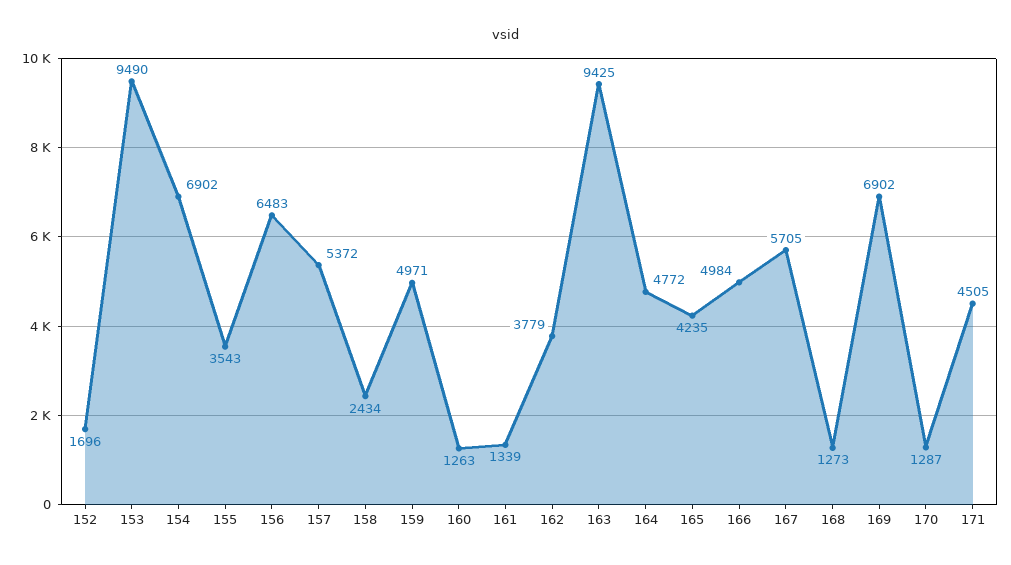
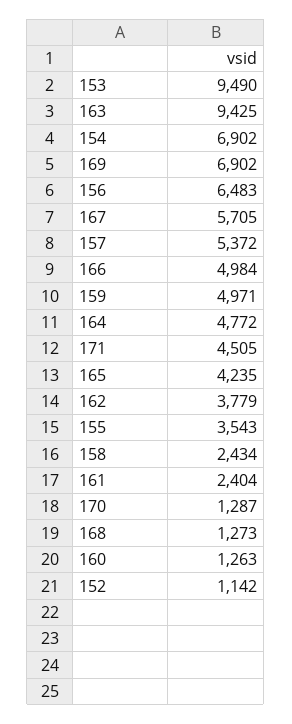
  {
-   "152": 1696,
+   "152": 1142,
    "153": 9490,
    "154": 6902,
    "155": 3543,
    "156": 6483,
    "157": 5372,
    "158": 2434,
    "159": 4971,
    "160": 1263,
-   "161": 1339,
+   "161": 2404,
    "162": 3779,
    "163": 9425,
    "164": 4772,
    "165": 4235,
    "166": 4984,
    "167": 5705,
    "168": 1273,
    "169": 6902,
    "170": 1287,
    "171": 4505
  }

